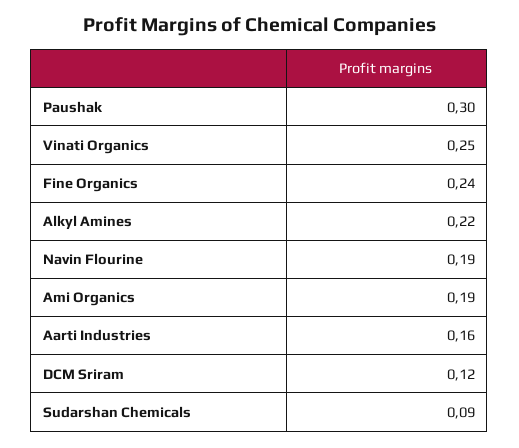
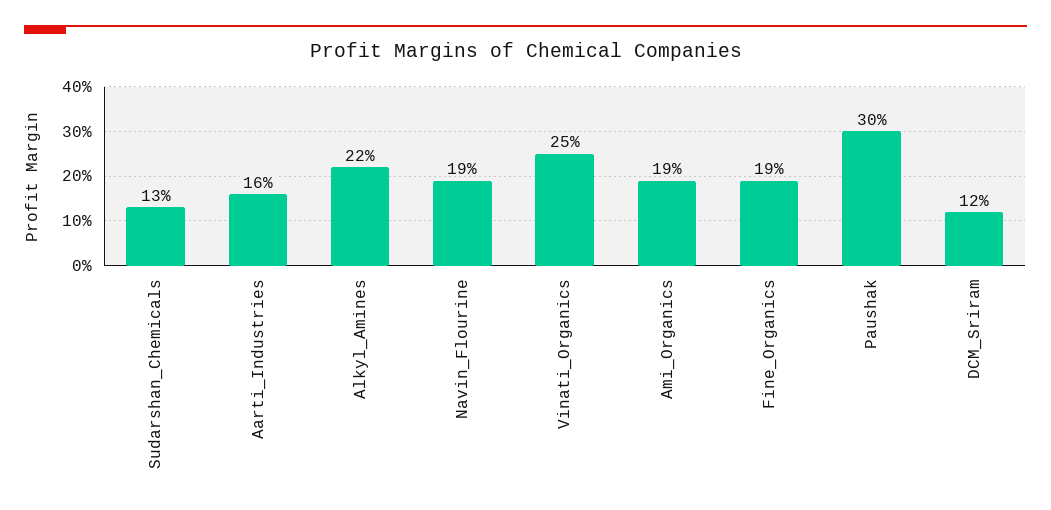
  {
    "Paushak": 0.3,
    "Vinati Organics": 0.25,
-   "Fine Organics": 0.24,
+   "Fine Organics": 0.19,
    "Alkyl Amines": 0.22,
    "Navin Flourine": 0.19,
    "Ami Organics": 0.19,
    "Aarti Industries": 0.16,
    "DCM Sriram": 0.12,
-   "Sudarshan Chemicals": 0.09
+   "Sudarshan Chemicals": 0.13
  }

